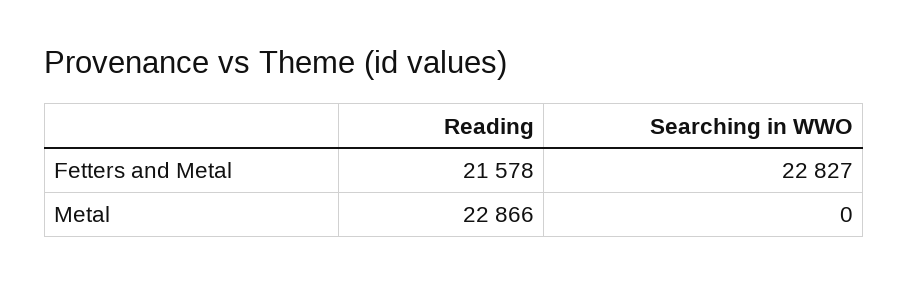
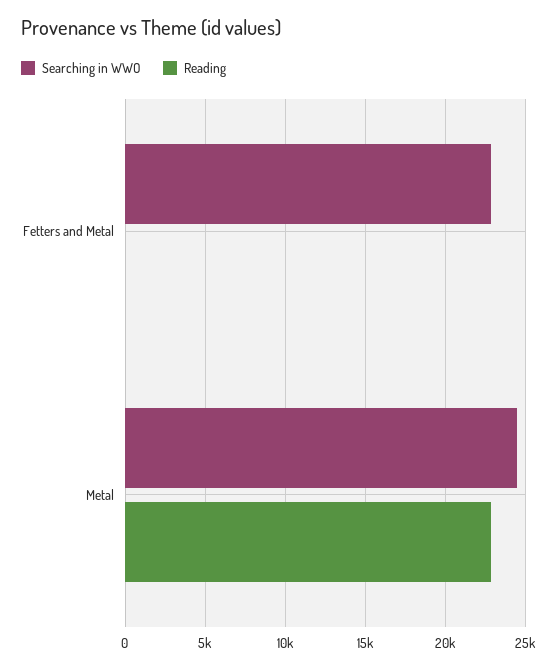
  {
    "Reading": {
-     "Fetters and Metal": 21578,
+     "Fetters and Metal": 0,
      "Metal": 22866
    },
    "Searching in WWO": {
      "Fetters and Metal": 22827,
-     "Metal": 0
+     "Metal": 24500
    }
  }

